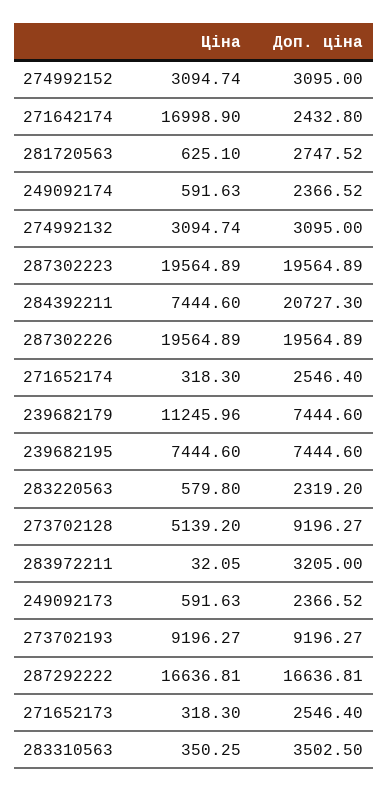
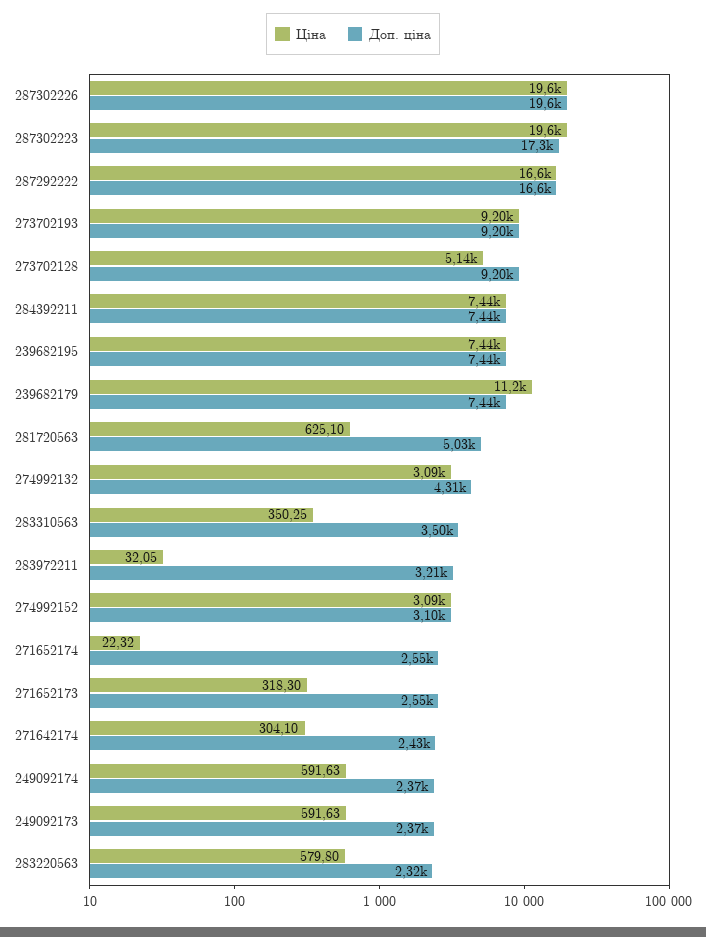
  {
    "Ціна": {
      "274992152": 3094.74,
-     "271642174": 16998.9,
+     "271642174": 304.1,
      "281720563": 625.1,
      "249092174": 591.63,
      "274992132": 3094.74,
      "287302223": 19564.89,
      "284392211": 7444.6,
      "287302226": 19564.89,
-     "271652174": 318.3,
+     "271652174": 22.32,
      "239682179": 11245.96,
      "239682195": 7444.6,
      "283220563": 579.8,
      "273702128": 5139.2,
      "283972211": 32.05,
      "249092173": 591.63,
      "273702193": 9196.27,
      "287292222": 16636.81,
      "271652173": 318.3,
      "283310563": 350.25
    },
    "Доп. ціна": {
      "274992152": 3095,
      "271642174": 2432.8,
-     "281720563": 2747.52,
+     "281720563": 5030,
      "249092174": 2366.52,
-     "274992132": 3095,
+     "274992132": 4310,
-     "287302223": 19564.89,
+     "287302223": 17300,
-     "284392211": 20727.3,
+     "284392211": 7440,
      "287302226": 19564.89,
      "271652174": 2546.4,
      "239682179": 7444.6,
      "239682195": 7444.6,
      "283220563": 2319.2,
      "273702128": 9196.27,
      "283972211": 3205,
      "249092173": 2366.52,
      "273702193": 9196.27,
      "287292222": 16636.81,
      "271652173": 2546.4,
      "283310563": 3502.5
    }
  }

